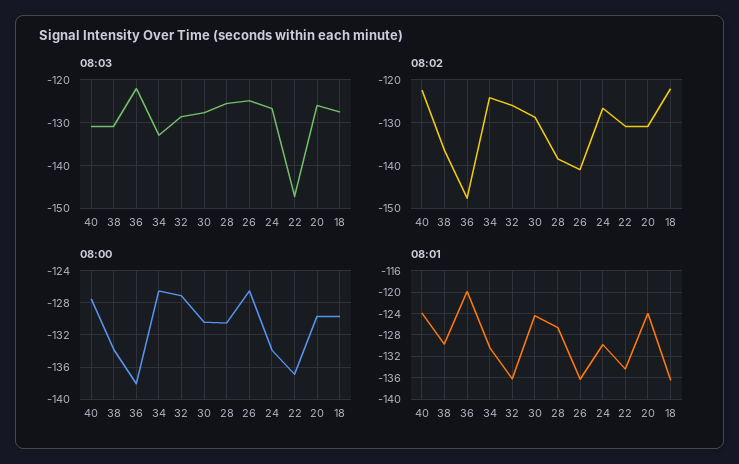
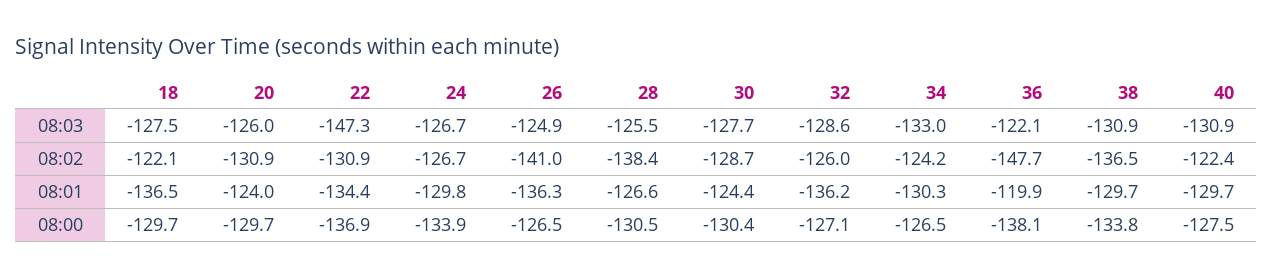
  {
    "08:03": {
      "40": -130.9,
      "38": -130.9,
      "36": -122.1,
      "34": -133,
      "32": -128.6,
      "30": -127.7,
      "28": -125.5,
      "26": -124.9,
      "24": -126.7,
      "22": -147.3,
      "20": -126,
      "18": -127.5
    },
    "08:02": {
      "40": -122.4,
      "38": -136.5,
      "36": -147.7,
      "34": -124.2,
      "32": -126,
      "30": -128.7,
      "28": -138.4,
      "26": -141,
      "24": -126.7,
      "22": -130.9,
      "20": -130.9,
      "18": -122.1
    },
    "08:00": {
      "40": -127.5,
      "38": -133.8,
      "36": -138.1,
      "34": -126.5,
      "32": -127.1,
      "30": -130.4,
      "28": -130.5,
      "26": -126.5,
      "24": -133.9,
      "22": -136.9,
      "20": -129.7,
      "18": -129.7
    },
    "08:01": {
-     "40": -124,
+     "40": -129.7,
      "38": -129.7,
      "36": -119.9,
      "34": -130.3,
      "32": -136.2,
      "30": -124.4,
      "28": -126.6,
      "26": -136.3,
      "24": -129.8,
      "22": -134.4,
      "20": -124,
      "18": -136.5
    }
  }

